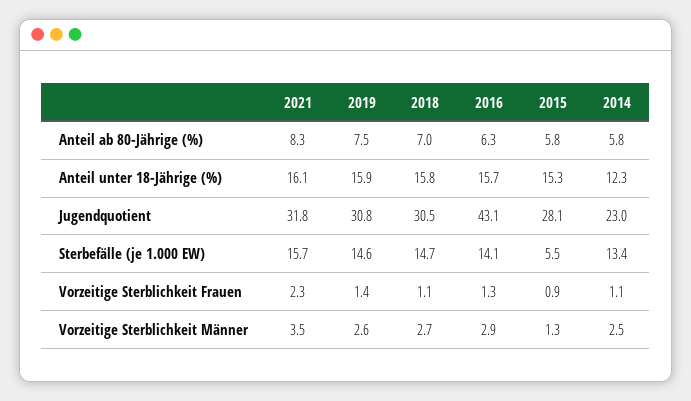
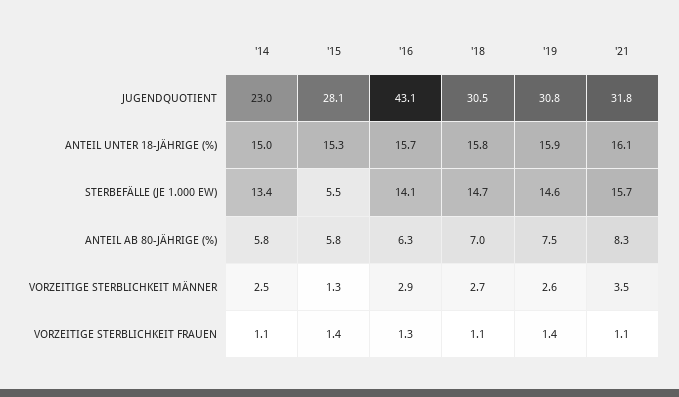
  {
    "2021": {
      "Anteil ab 80-Jährige (%)": 8.3,
      "Anteil unter 18-Jährige (%)": 16.1,
      "Jugendquotient": 31.8,
      "Sterbefälle (je 1.000 EW)": 15.7,
-     "Vorzeitige Sterblichkeit Frauen": 2.3,
+     "Vorzeitige Sterblichkeit Frauen": 1.1,
      "Vorzeitige Sterblichkeit Männer": 3.5
    },
    "2019": {
      "Anteil ab 80-Jährige (%)": 7.5,
      "Anteil unter 18-Jährige (%)": 15.9,
      "Jugendquotient": 30.8,
      "Sterbefälle (je 1.000 EW)": 14.6,
      "Vorzeitige Sterblichkeit Frauen": 1.4,
      "Vorzeitige Sterblichkeit Männer": 2.6
    },
    "2018": {
      "Anteil ab 80-Jährige (%)": 7,
      "Anteil unter 18-Jährige (%)": 15.8,
      "Jugendquotient": 30.5,
      "Sterbefälle (je 1.000 EW)": 14.7,
      "Vorzeitige Sterblichkeit Frauen": 1.1,
      "Vorzeitige Sterblichkeit Männer": 2.7
    },
    "2016": {
      "Anteil ab 80-Jährige (%)": 6.3,
      "Anteil unter 18-Jährige (%)": 15.7,
      "Jugendquotient": 43.1,
      "Sterbefälle (je 1.000 EW)": 14.1,
      "Vorzeitige Sterblichkeit Frauen": 1.3,
      "Vorzeitige Sterblichkeit Männer": 2.9
    },
    "2015": {
      "Anteil ab 80-Jährige (%)": 5.8,
      "Anteil unter 18-Jährige (%)": 15.3,
      "Jugendquotient": 28.1,
      "Sterbefälle (je 1.000 EW)": 5.5,
-     "Vorzeitige Sterblichkeit Frauen": 0.9,
+     "Vorzeitige Sterblichkeit Frauen": 1.4,
      "Vorzeitige Sterblichkeit Männer": 1.3
    },
    "2014": {
      "Anteil ab 80-Jährige (%)": 5.8,
-     "Anteil unter 18-Jährige (%)": 12.3,
+     "Anteil unter 18-Jährige (%)": 15,
      "Jugendquotient": 23,
      "Sterbefälle (je 1.000 EW)": 13.4,
      "Vorzeitige Sterblichkeit Frauen": 1.1,
      "Vorzeitige Sterblichkeit Männer": 2.5
    }
  }

